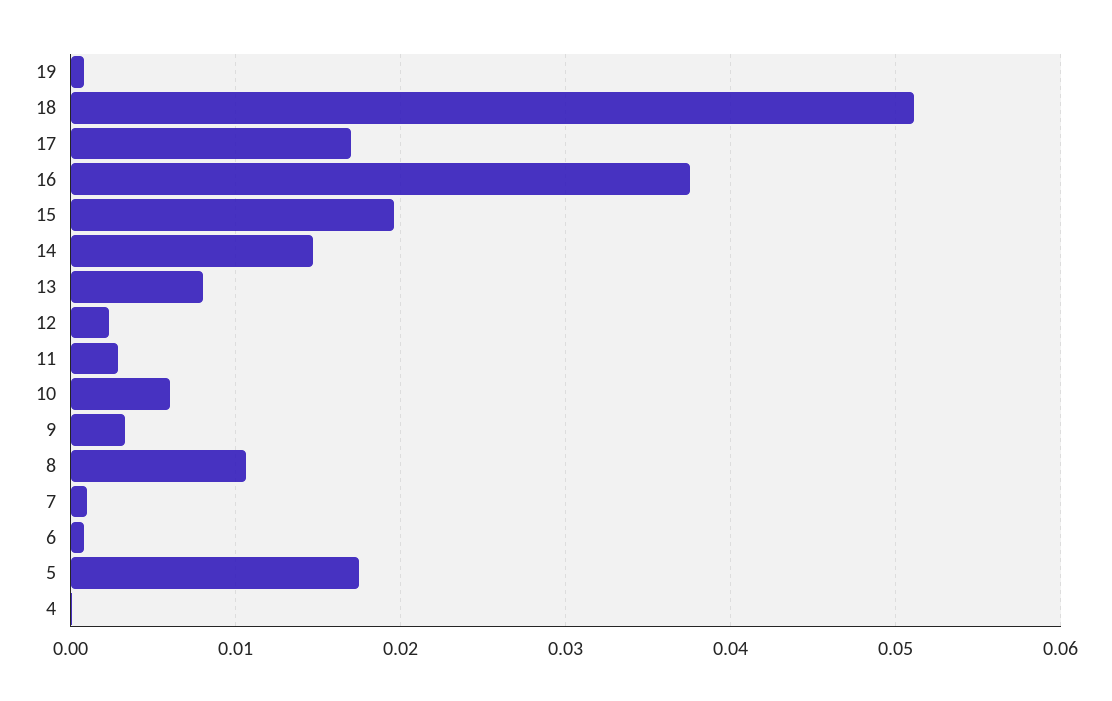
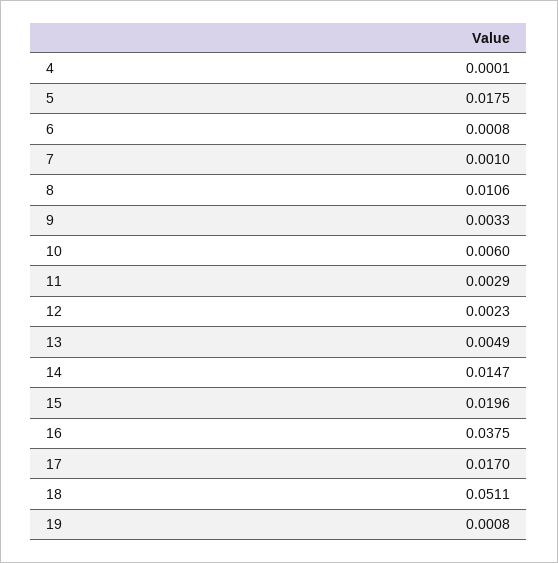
  {
    "19": 0.0008,
    "18": 0.0511,
    "17": 0.017,
    "16": 0.0375,
    "15": 0.0196,
    "14": 0.0147,
-   "13": 0.008,
+   "13": 0.0049,
    "12": 0.0023,
    "11": 0.0029,
    "10": 0.006,
    "9": 0.0033,
    "8": 0.0106,
    "7": 0.001,
    "6": 0.0008,
    "5": 0.0175,
    "4": 0.0001
  }

